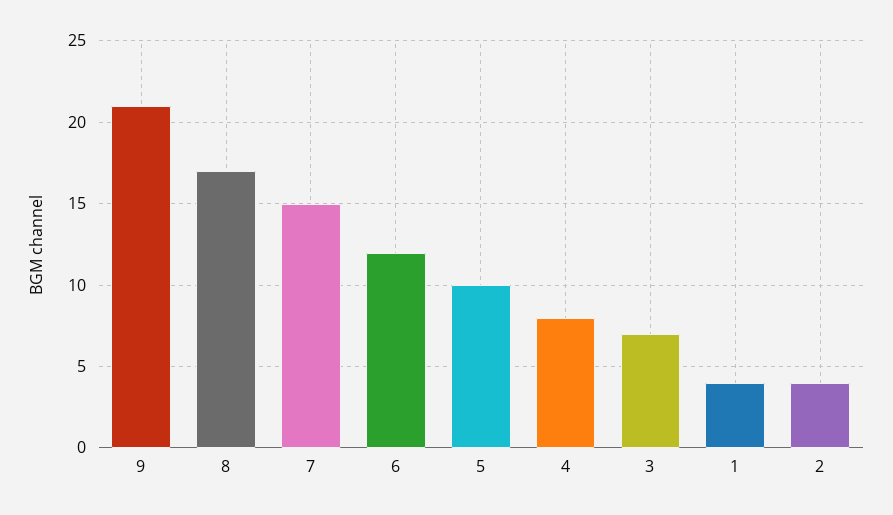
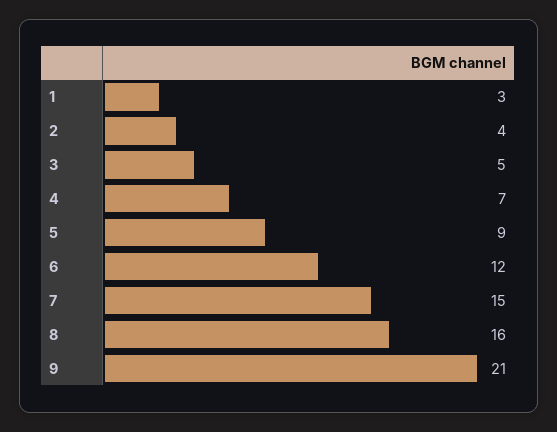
  {
    "9": 21,
-   "8": 17,
+   "8": 16,
    "7": 15,
    "6": 12,
-   "5": 10,
+   "5": 9,
-   "4": 8,
+   "4": 7,
-   "3": 7,
+   "3": 5,
-   "1": 4,
+   "1": 3,
    "2": 4
  }

